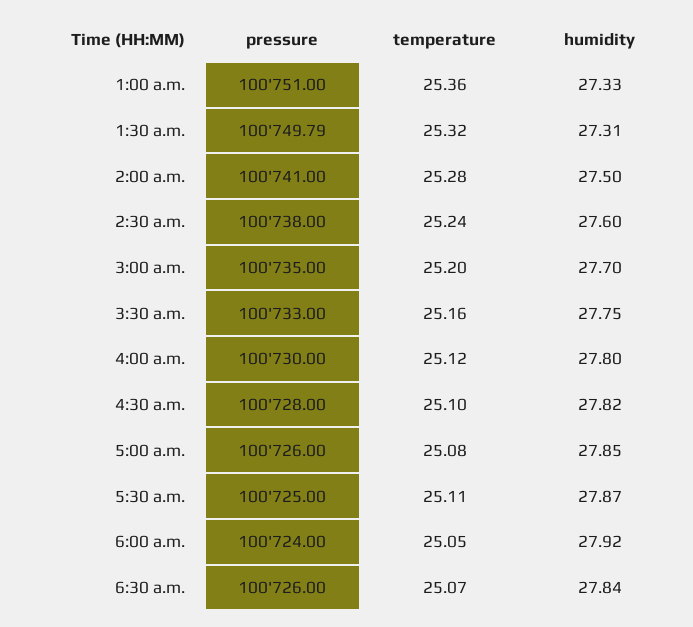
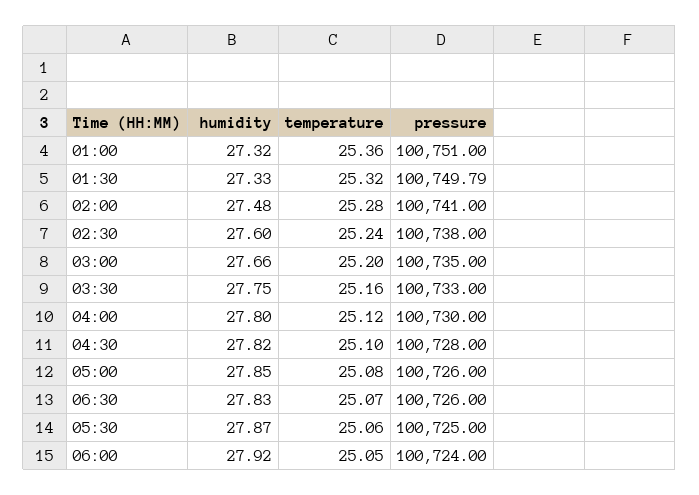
  {
    "pressure": {
      "1:00 a.m.": 100751,
      "1:30 a.m.": 100749.79,
      "2:00 a.m.": 100741,
      "2:30 a.m.": 100738,
      "3:00 a.m.": 100735,
      "3:30 a.m.": 100733,
      "4:00 a.m.": 100730,
      "4:30 a.m.": 100728,
      "5:00 a.m.": 100726,
      "5:30 a.m.": 100725,
      "6:00 a.m.": 100724,
      "6:30 a.m.": 100726
    },
    "temperature": {
      "1:00 a.m.": 25.36,
      "1:30 a.m.": 25.32,
      "2:00 a.m.": 25.28,
      "2:30 a.m.": 25.24,
      "3:00 a.m.": 25.2,
      "3:30 a.m.": 25.16,
      "4:00 a.m.": 25.12,
      "4:30 a.m.": 25.1,
      "5:00 a.m.": 25.08,
-     "5:30 a.m.": 25.11,
+     "5:30 a.m.": 25.06,
      "6:00 a.m.": 25.05,
      "6:30 a.m.": 25.07
    },
    "humidity": {
-     "1:00 a.m.": 27.33,
+     "1:00 a.m.": 27.32,
-     "1:30 a.m.": 27.31,
+     "1:30 a.m.": 27.33,
-     "2:00 a.m.": 27.5,
+     "2:00 a.m.": 27.48,
      "2:30 a.m.": 27.6,
-     "3:00 a.m.": 27.7,
+     "3:00 a.m.": 27.66,
      "3:30 a.m.": 27.75,
      "4:00 a.m.": 27.8,
      "4:30 a.m.": 27.82,
      "5:00 a.m.": 27.85,
      "5:30 a.m.": 27.87,
      "6:00 a.m.": 27.92,
-     "6:30 a.m.": 27.84
+     "6:30 a.m.": 27.83
    }
  }

